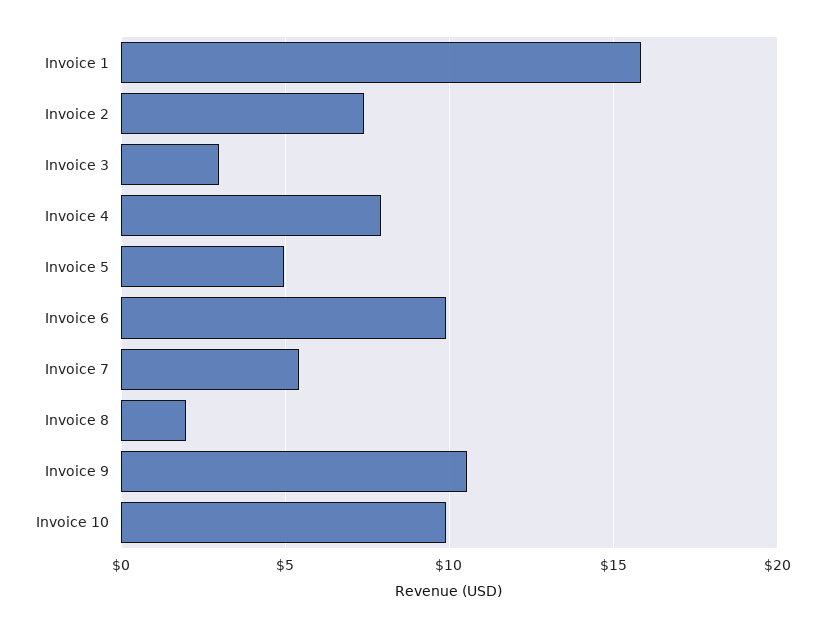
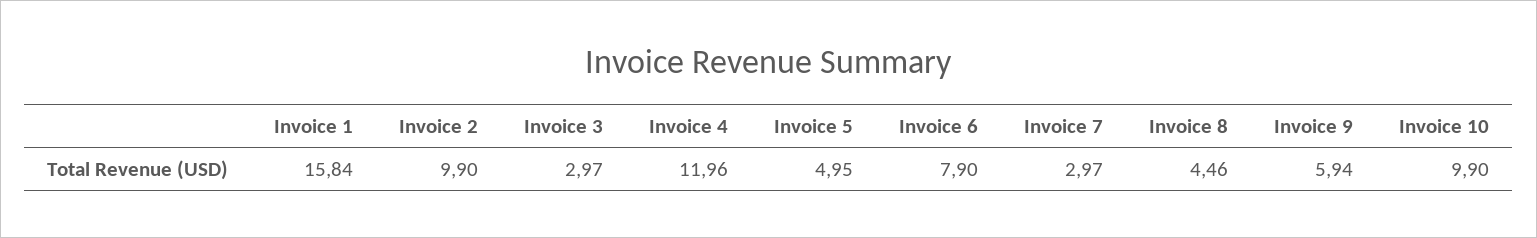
  {
    "Invoice 1": 15.84,
-   "Invoice 2": 7.5,
+   "Invoice 2": 9.9,
    "Invoice 3": 2.97,
-   "Invoice 4": 8,
+   "Invoice 4": 11.96,
    "Invoice 5": 4.95,
-   "Invoice 6": 10,
+   "Invoice 6": 7.9,
-   "Invoice 7": 5.5,
+   "Invoice 7": 2.97,
-   "Invoice 8": 2,
+   "Invoice 8": 4.46,
-   "Invoice 9": 10.5,
+   "Invoice 9": 5.94,
    "Invoice 10": 9.9
  }

